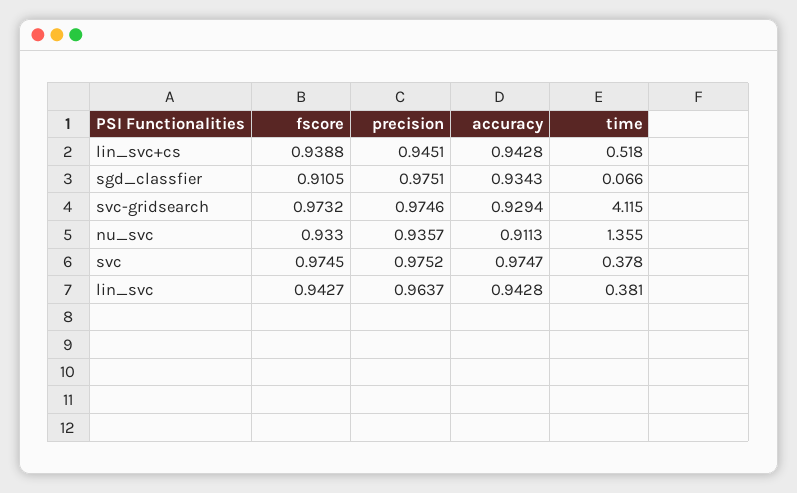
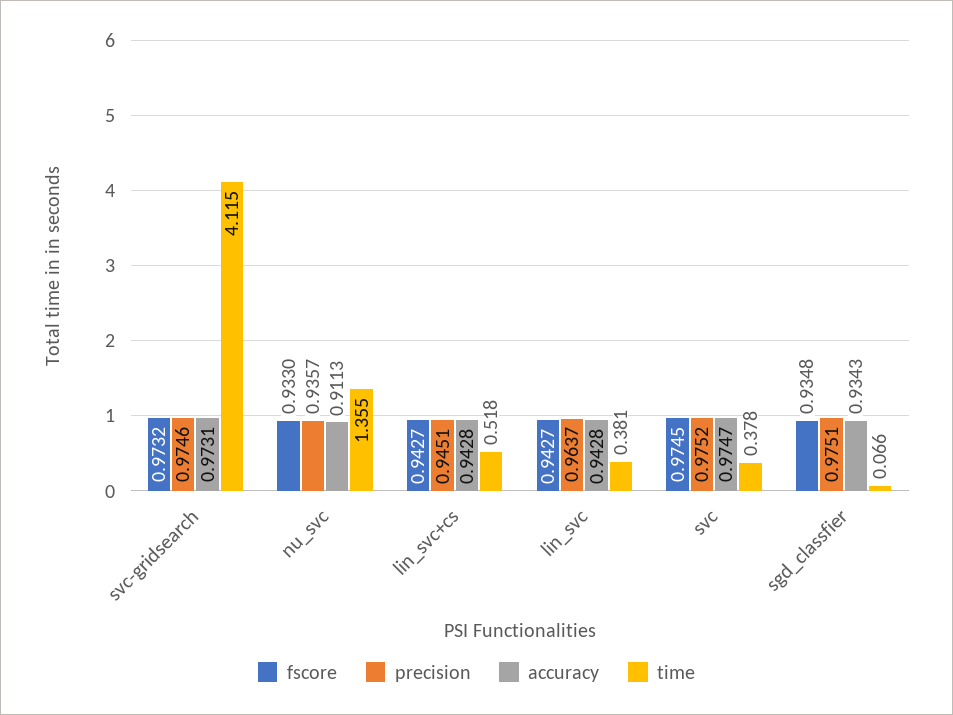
  {
    "fscore": {
-     "lin_svc+cs": 0.9388,
+     "lin_svc+cs": 0.9427,
-     "sgd_classfier": 0.9105,
+     "sgd_classfier": 0.9348,
      "svc-gridsearch": 0.9732,
      "nu_svc": 0.933,
      "svc": 0.9745,
      "lin_svc": 0.9427
    },
    "precision": {
      "lin_svc+cs": 0.9451,
      "sgd_classfier": 0.9751,
      "svc-gridsearch": 0.9746,
      "nu_svc": 0.9357,
      "svc": 0.9752,
      "lin_svc": 0.9637
    },
    "accuracy": {
      "lin_svc+cs": 0.9428,
      "sgd_classfier": 0.9343,
-     "svc-gridsearch": 0.9294,
+     "svc-gridsearch": 0.9731,
      "nu_svc": 0.9113,
      "svc": 0.9747,
      "lin_svc": 0.9428
    },
    "time": {
      "lin_svc+cs": 0.518,
      "sgd_classfier": 0.066,
      "svc-gridsearch": 4.115,
      "nu_svc": 1.355,
      "svc": 0.378,
      "lin_svc": 0.381
    }
  }

